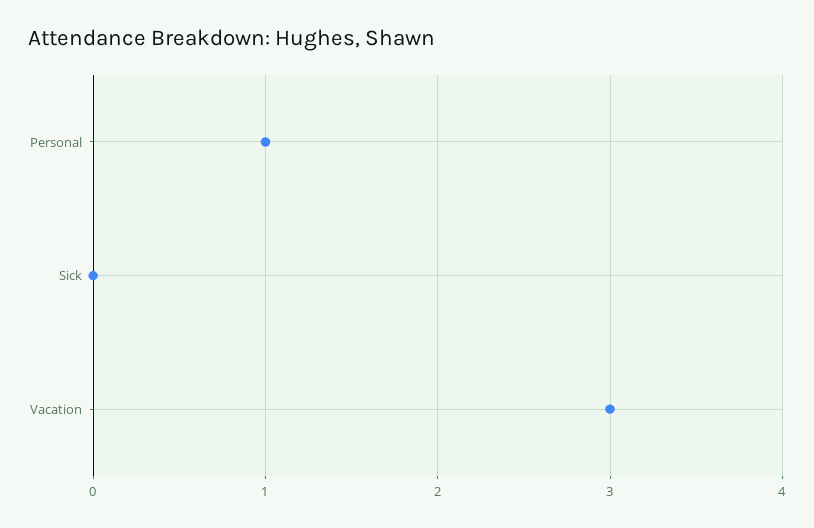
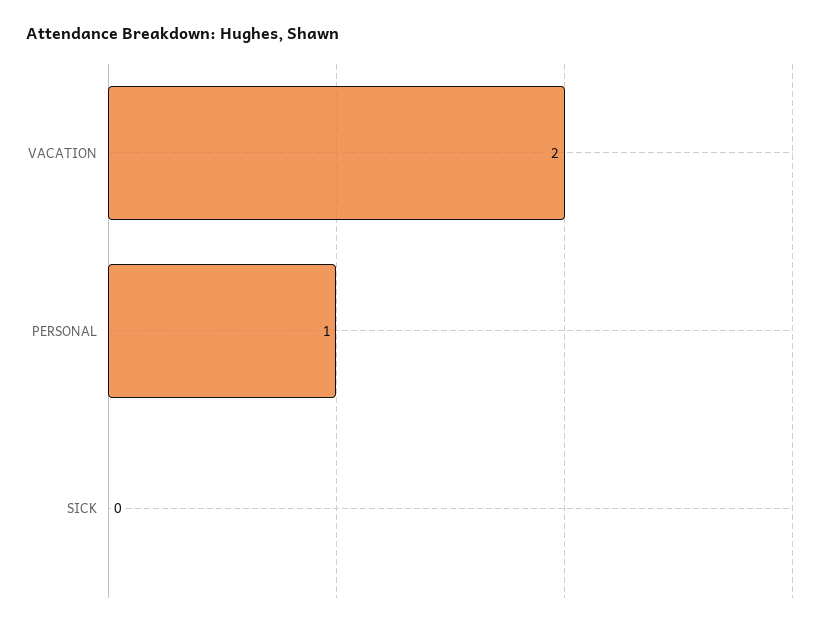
  {
    "Personal": 1,
    "Sick": 0,
-   "Vacation": 3
+   "Vacation": 2
  }

